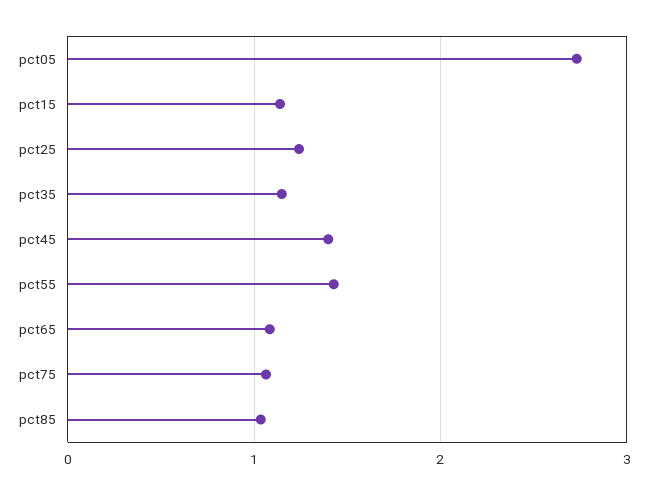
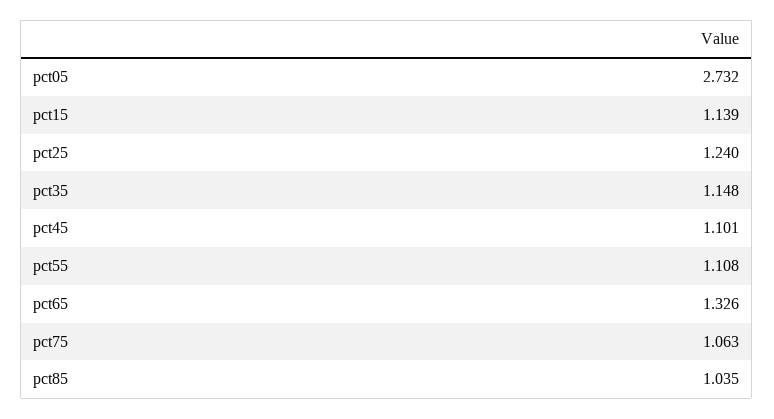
  {
    "pct05": 2.732,
    "pct15": 1.139,
    "pct25": 1.24,
    "pct35": 1.148,
-   "pct45": 1.4,
+   "pct45": 1.101,
-   "pct55": 1.4,
+   "pct55": 1.108,
-   "pct65": 1.1,
+   "pct65": 1.326,
    "pct75": 1.063,
    "pct85": 1.035
  }

